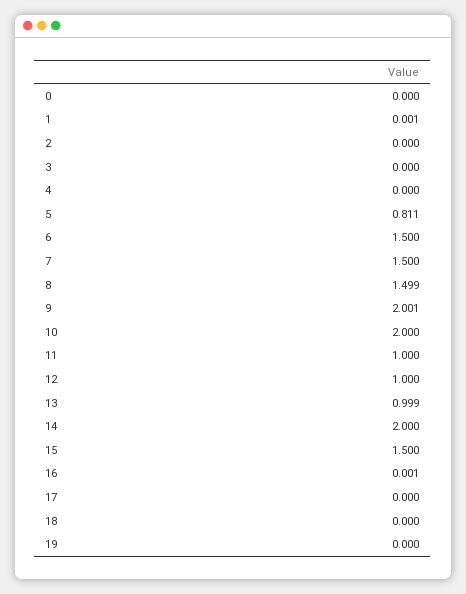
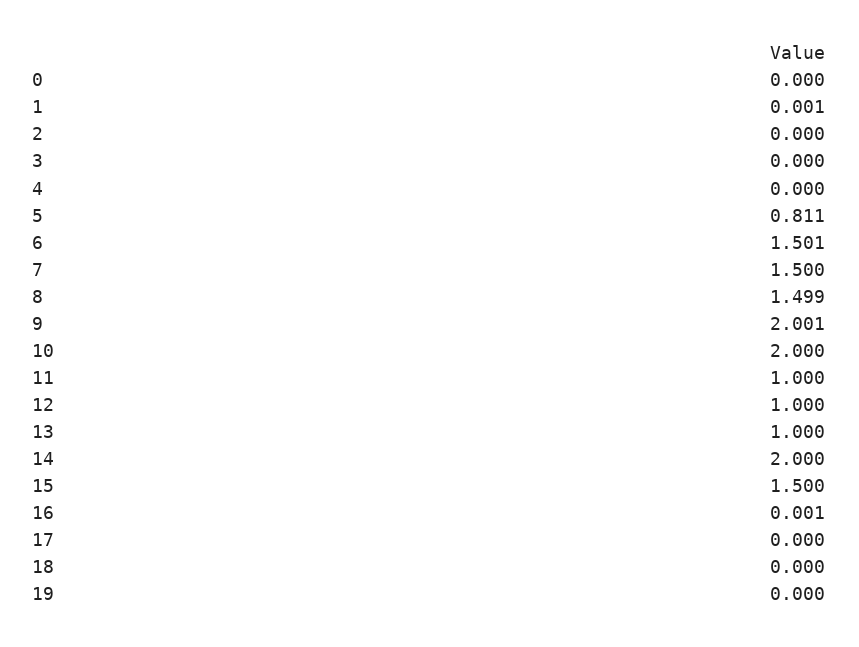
  {
    "0": 0,
    "1": 0.001,
    "2": 0,
    "3": 0,
    "4": 0,
    "5": 0.811,
-   "6": 1.5,
+   "6": 1.501,
    "7": 1.5,
    "8": 1.499,
    "9": 2.001,
    "10": 2,
    "11": 1,
    "12": 1,
-   "13": 0.999,
+   "13": 1,
    "14": 2,
    "15": 1.5,
    "16": 0.001,
    "17": 0,
    "18": 0,
    "19": 0
  }

